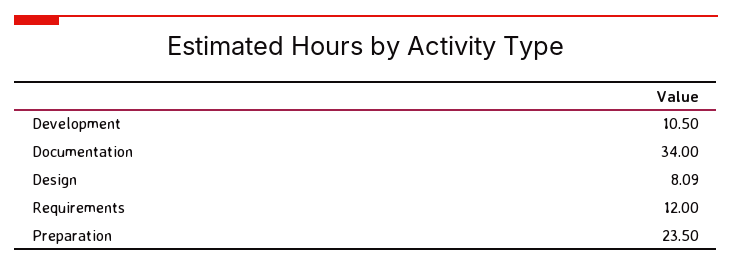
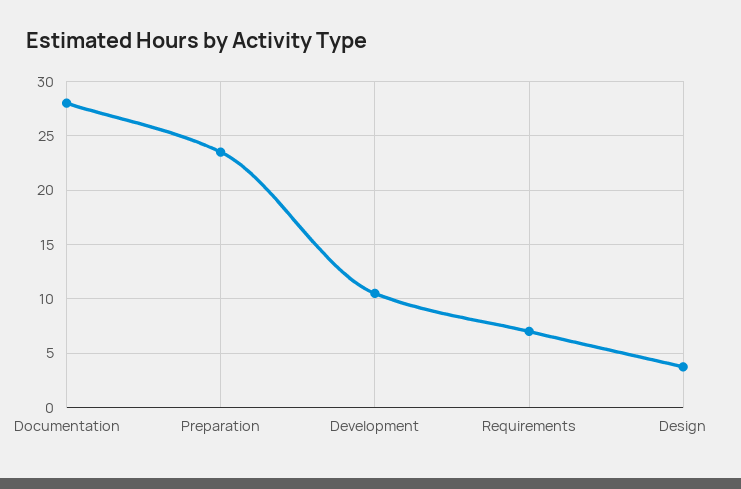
  {
    "Development": 10.5,
-   "Documentation": 34,
+   "Documentation": 28,
-   "Design": 8.09,
+   "Design": 4,
-   "Requirements": 12,
+   "Requirements": 7,
    "Preparation": 23.5
  }

